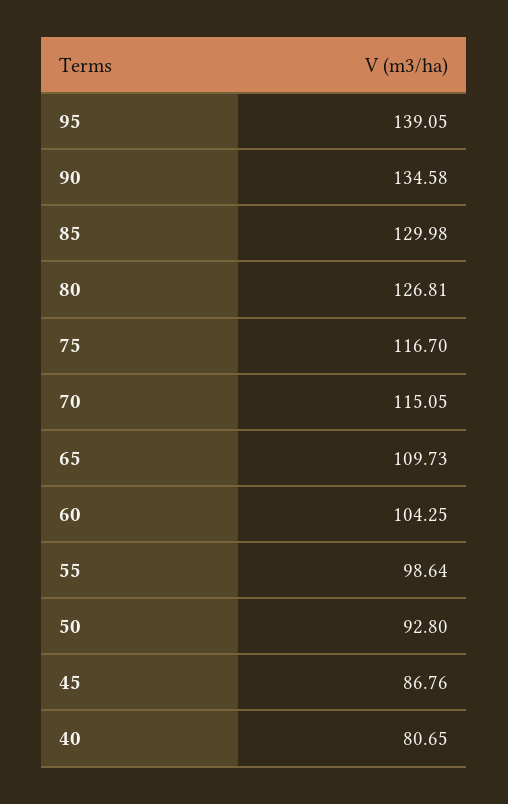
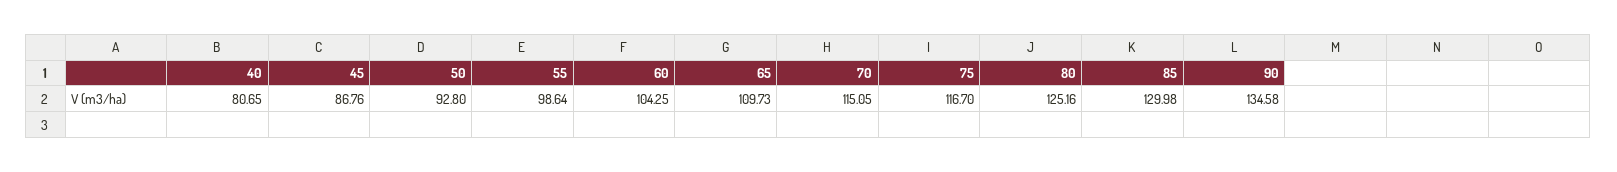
  {
-   "95": 139.05,
    "90": 134.58,
    "85": 129.98,
-   "80": 126.81,
+   "80": 125.16,
    "75": 116.7,
    "70": 115.05,
    "65": 109.73,
    "60": 104.25,
    "55": 98.64,
    "50": 92.8,
    "45": 86.76,
    "40": 80.65
  }

